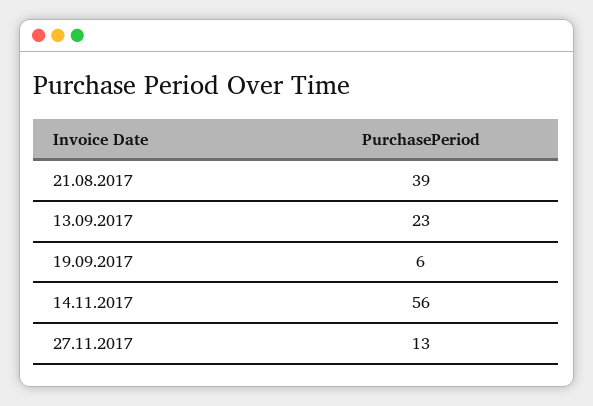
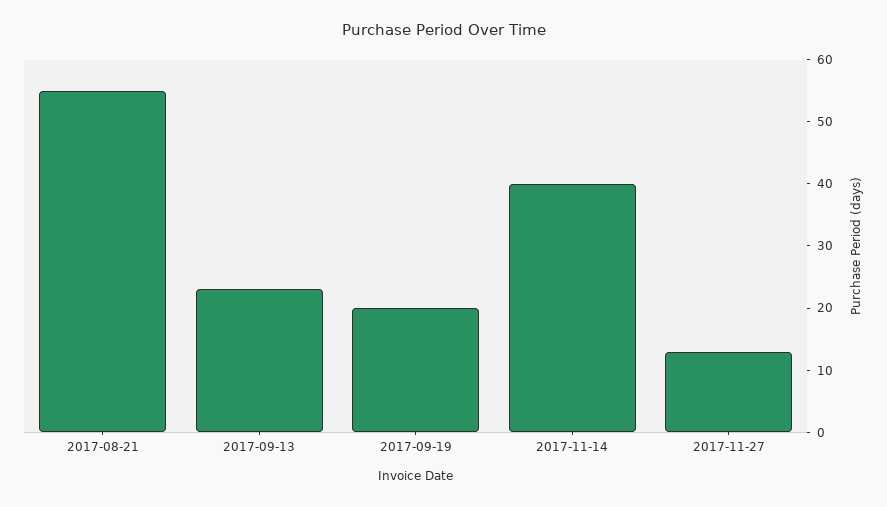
  {
-   "21.08.2017": 39,
+   "21.08.2017": 55,
    "13.09.2017": 23,
-   "19.09.2017": 6,
+   "19.09.2017": 20,
-   "14.11.2017": 56,
+   "14.11.2017": 40,
    "27.11.2017": 13
  }

